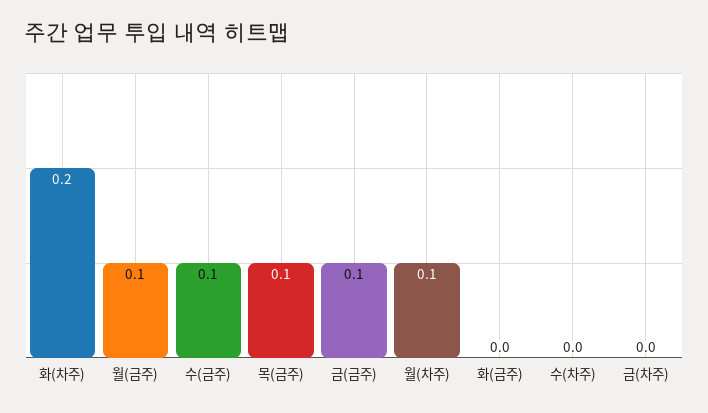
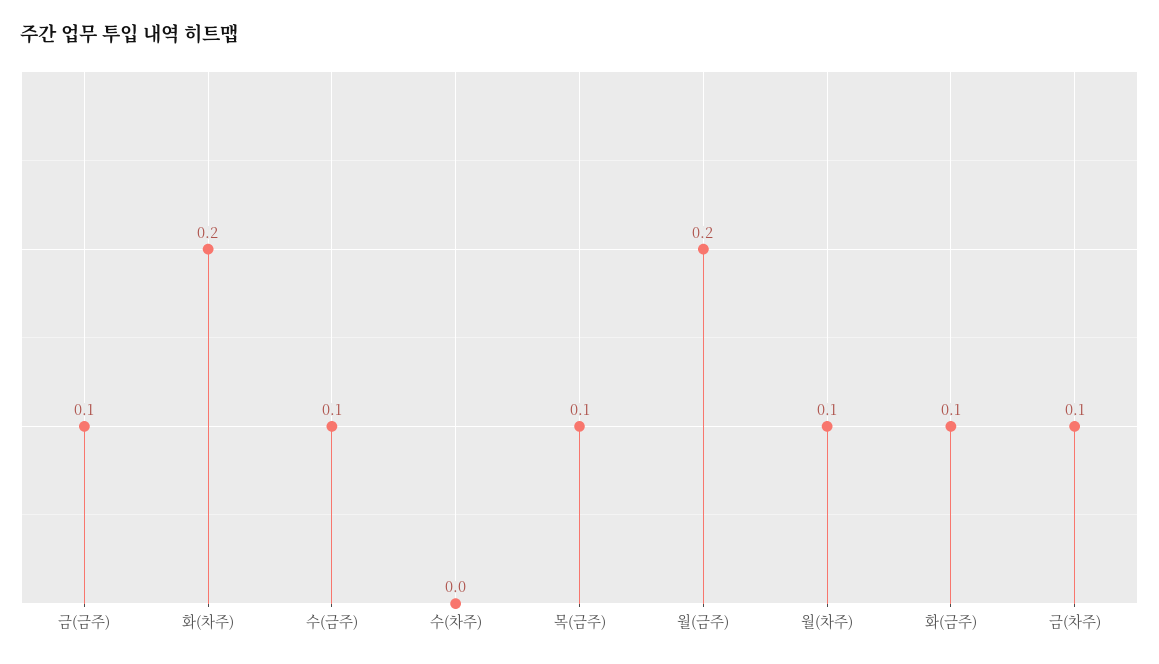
  {
    "화(차주)": 0.2,
-   "월(금주)": 0.1,
+   "월(금주)": 0.2,
    "수(금주)": 0.1,
    "목(금주)": 0.1,
    "금(금주)": 0.1,
    "월(차주)": 0.1,
-   "화(금주)": 0,
+   "화(금주)": 0.1,
    "수(차주)": 0,
-   "금(차주)": 0
+   "금(차주)": 0.1
  }

